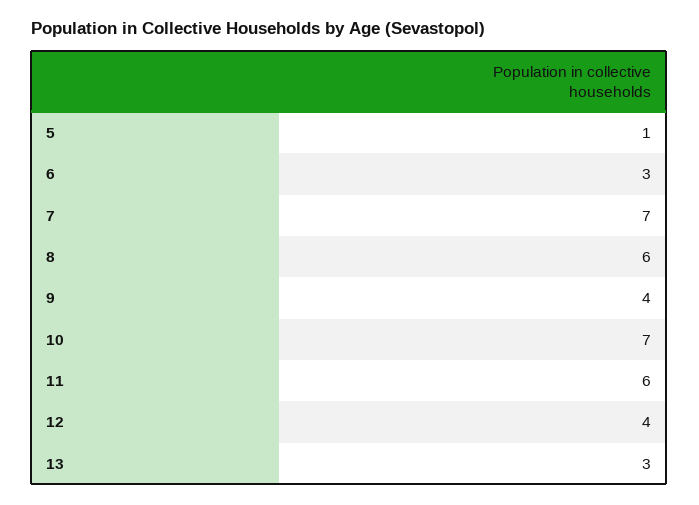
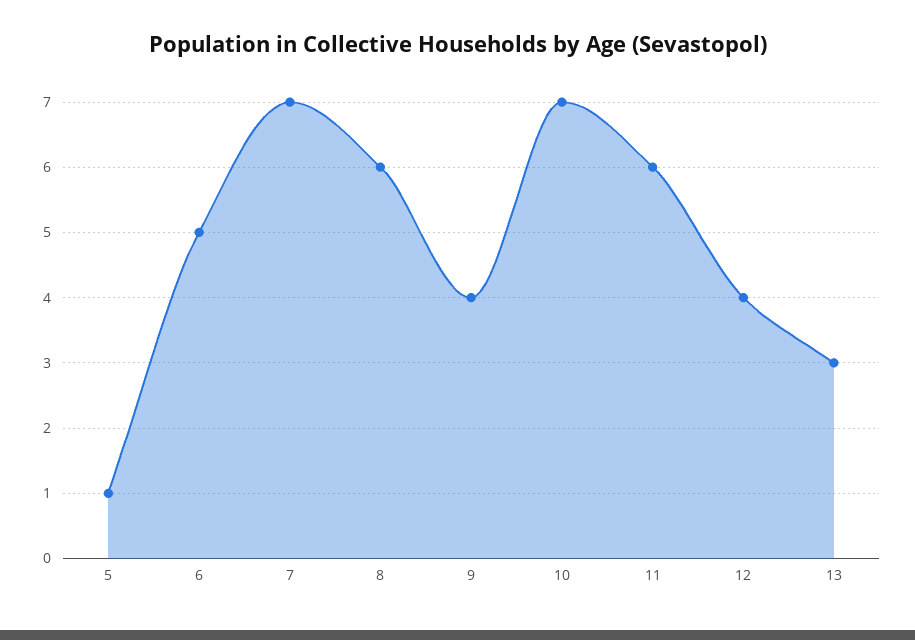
  {
    "5": 1,
-   "6": 3,
+   "6": 5,
    "7": 7,
    "8": 6,
    "9": 4,
    "10": 7,
    "11": 6,
    "12": 4,
    "13": 3
  }

